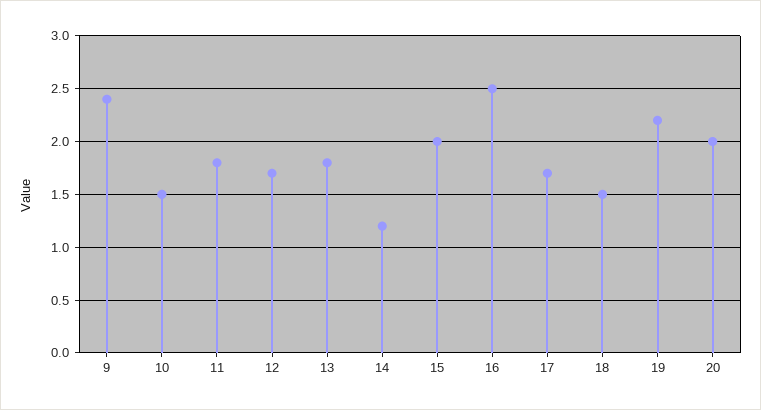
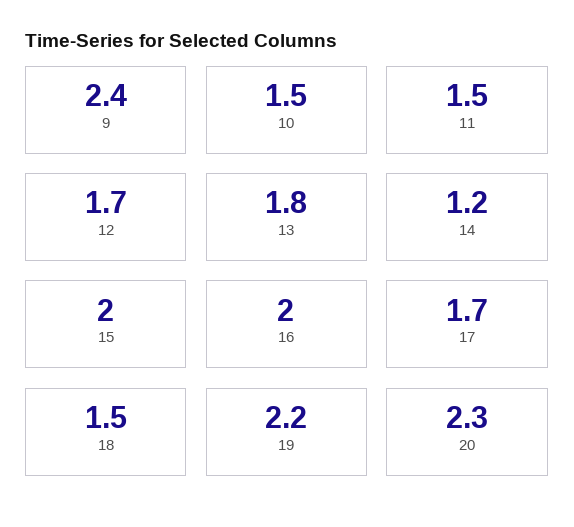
  {
    "9": 2.4,
    "10": 1.5,
-   "11": 1.8,
+   "11": 1.5,
    "12": 1.7,
    "13": 1.8,
    "14": 1.2,
    "15": 2,
-   "16": 2.5,
+   "16": 2,
    "17": 1.7,
    "18": 1.5,
    "19": 2.2,
-   "20": 2
+   "20": 2.3
  }

